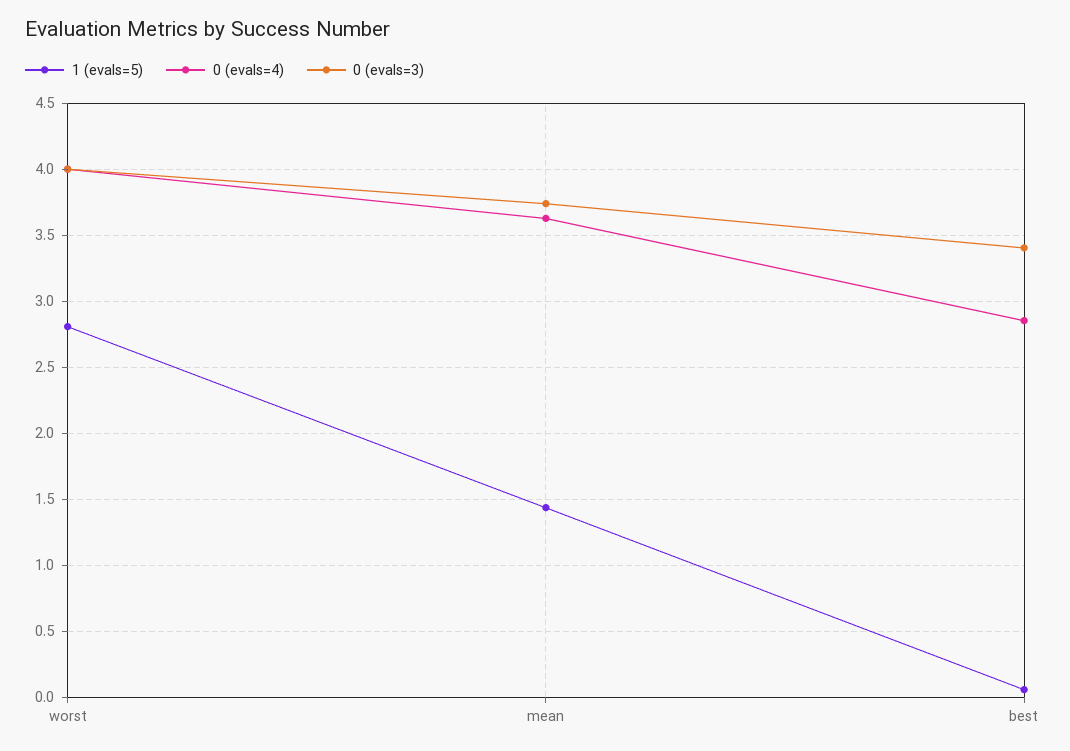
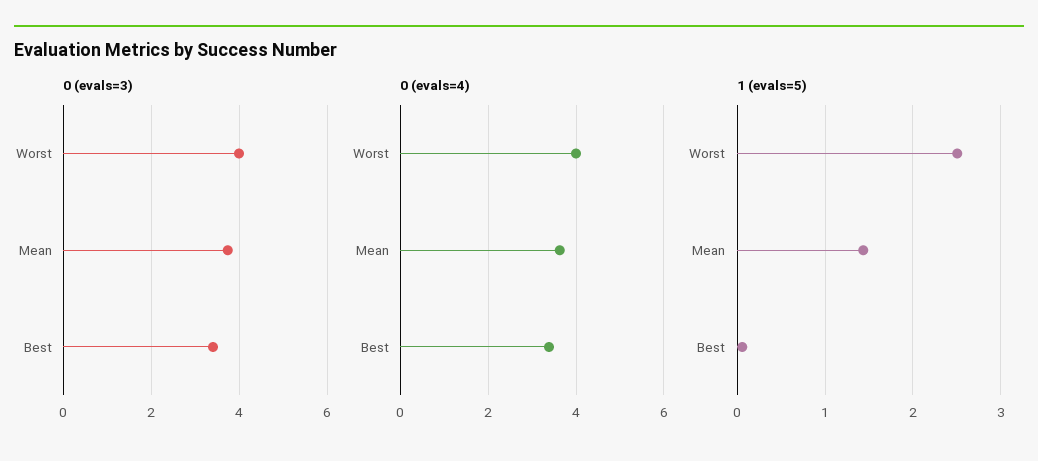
  {
    "1 (evals=5)": {
-     "worst": 2.8,
+     "worst": 2.5,
      "mean": 1.45,
      "best": 0.05
    },
    "0 (evals=4)": {
      "worst": 4,
      "mean": 3.65,
-     "best": 2.85
+     "best": 3.4
    },
    "0 (evals=3)": {
      "worst": 4,
      "mean": 3.75,
      "best": 3.4
    }
  }

